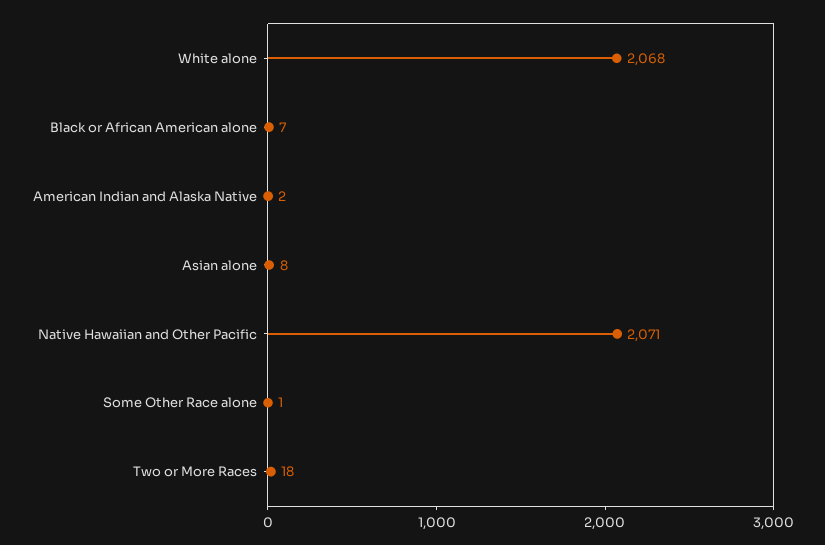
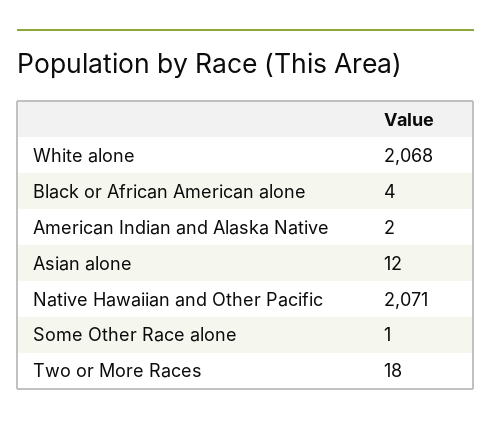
  {
    "White alone": 2068,
-   "Black or African American alone": 7,
+   "Black or African American alone": 4,
    "American Indian and Alaska Native": 2,
-   "Asian alone": 8,
+   "Asian alone": 12,
    "Native Hawaiian and Other Pacific": 2071,
    "Some Other Race alone": 1,
    "Two or More Races": 18
  }

